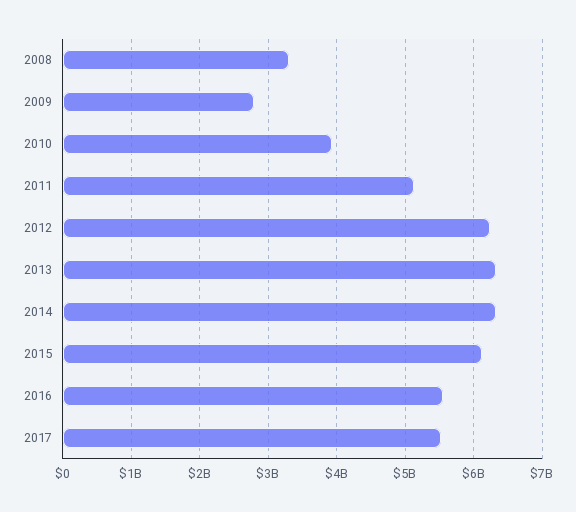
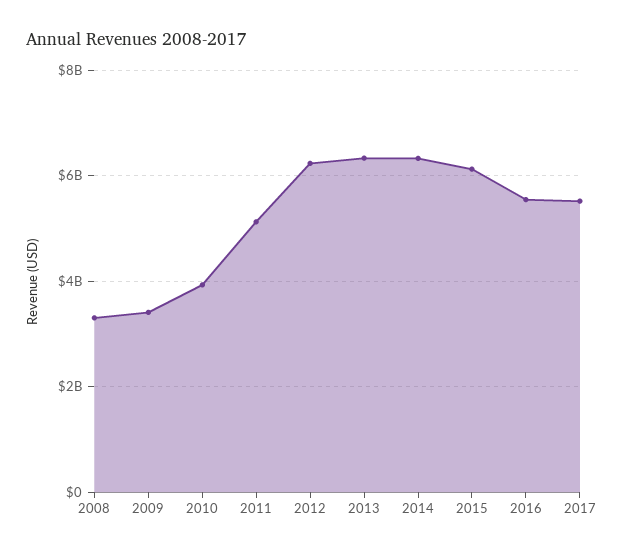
  {
    "2008": 3300000000,
-   "2009": 2800000000,
+   "2009": 3400000000,
    "2010": 3900000000,
    "2011": 5100000000,
    "2012": 6200000000,
    "2013": 6300000000,
    "2014": 6300000000,
    "2015": 6100000000,
    "2016": 5500000000,
    "2017": 5500000000
  }

